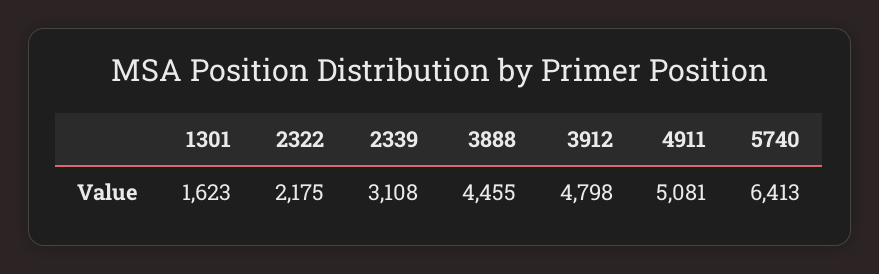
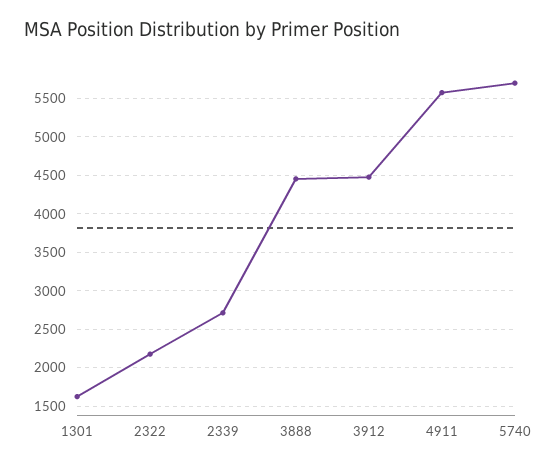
  {
    "1301": 1623,
    "2322": 2175,
-   "2339": 3108,
+   "2339": 2700,
    "3888": 4455,
-   "3912": 4798,
+   "3912": 4500,
-   "4911": 5081,
+   "4911": 5600,
-   "5740": 6413
+   "5740": 5700
  }

